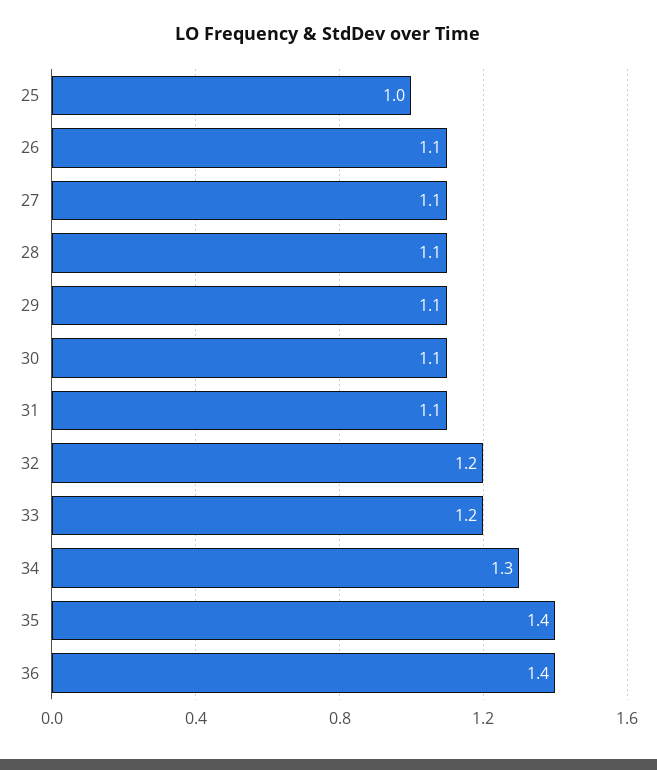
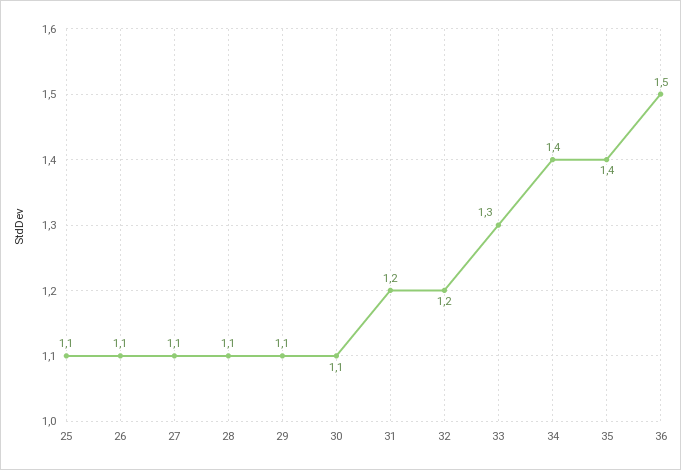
  {
-   "25": 1,
+   "25": 1.1,
    "26": 1.1,
    "27": 1.1,
    "28": 1.1,
    "29": 1.1,
    "30": 1.1,
-   "31": 1.1,
+   "31": 1.2,
    "32": 1.2,
-   "33": 1.2,
+   "33": 1.3,
-   "34": 1.3,
+   "34": 1.4,
    "35": 1.4,
-   "36": 1.4
+   "36": 1.5
  }

